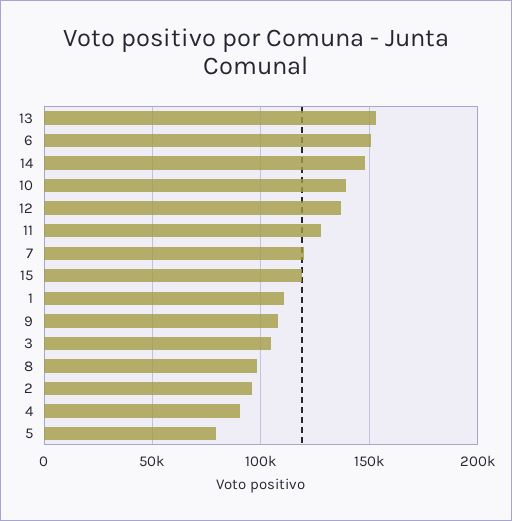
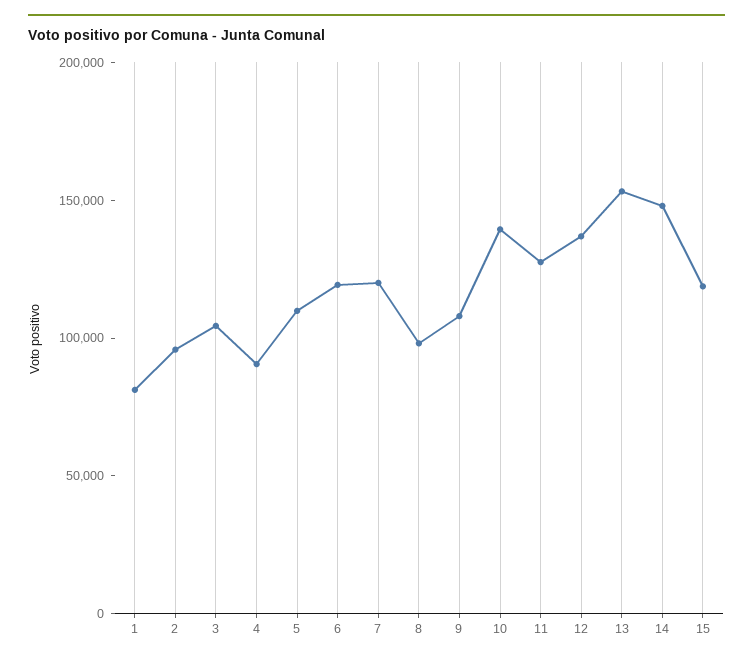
  {
    "13": 155000,
-   "6": 150000,
+   "6": 120000,
    "14": 150000,
    "10": 140000,
    "12": 135000,
    "11": 130000,
    "7": 120000,
    "15": 120000,
-   "1": 110000,
+   "1": 80000,
    "9": 110000,
    "3": 105000,
    "8": 100000,
    "2": 95000,
    "4": 90000,
-   "5": 80000
+   "5": 110000
  }

